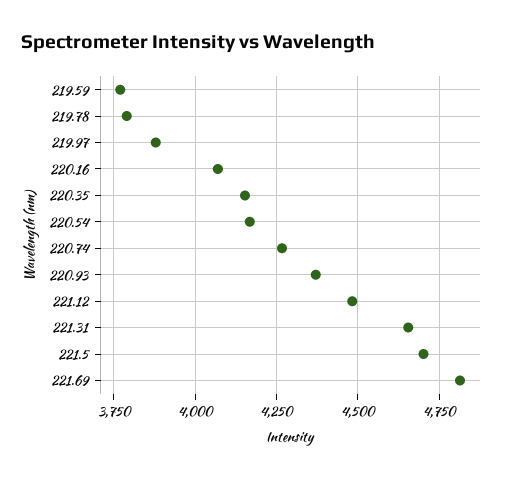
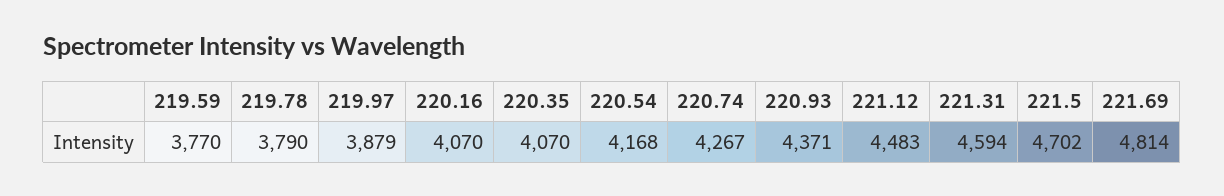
  {
    "219.59": 3770,
    "219.78": 3790,
    "219.97": 3879,
    "220.16": 4070,
-   "220.35": 4150,
+   "220.35": 4070,
    "220.54": 4168,
    "220.74": 4267,
    "220.93": 4371,
    "221.12": 4483,
-   "221.31": 4650,
+   "221.31": 4594,
    "221.5": 4702,
    "221.69": 4814
  }

